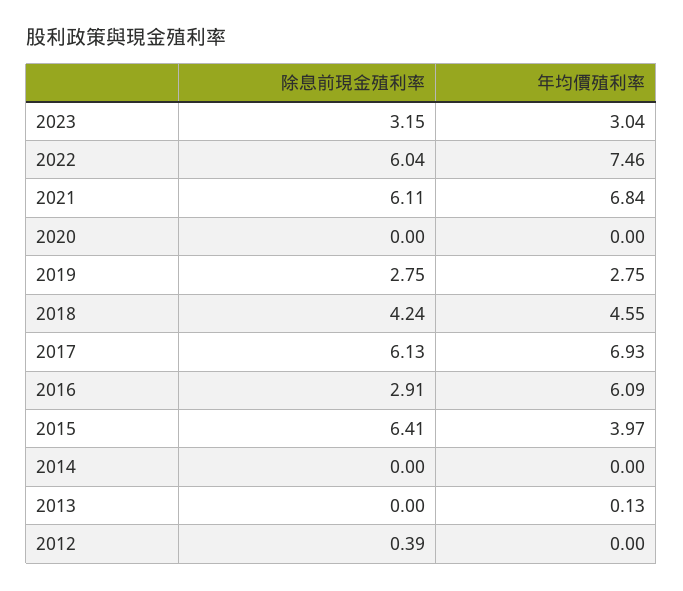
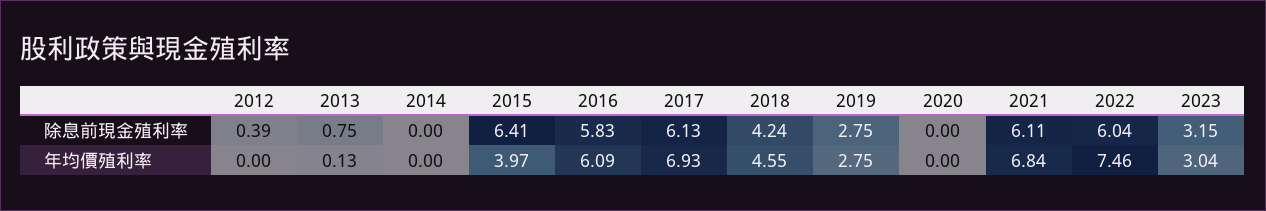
  {
    "除息前現金殖利率": {
      "2023": 3.15,
      "2022": 6.04,
      "2021": 6.11,
      "2020": 0,
      "2019": 2.75,
      "2018": 4.24,
      "2017": 6.13,
-     "2016": 2.91,
+     "2016": 5.83,
      "2015": 6.41,
      "2014": 0,
-     "2013": 0,
+     "2013": 0.75,
      "2012": 0.39
    },
    "年均價殖利率": {
      "2023": 3.04,
      "2022": 7.46,
      "2021": 6.84,
      "2020": 0,
      "2019": 2.75,
      "2018": 4.55,
      "2017": 6.93,
      "2016": 6.09,
      "2015": 3.97,
      "2014": 0,
      "2013": 0.13,
      "2012": 0
    }
  }

